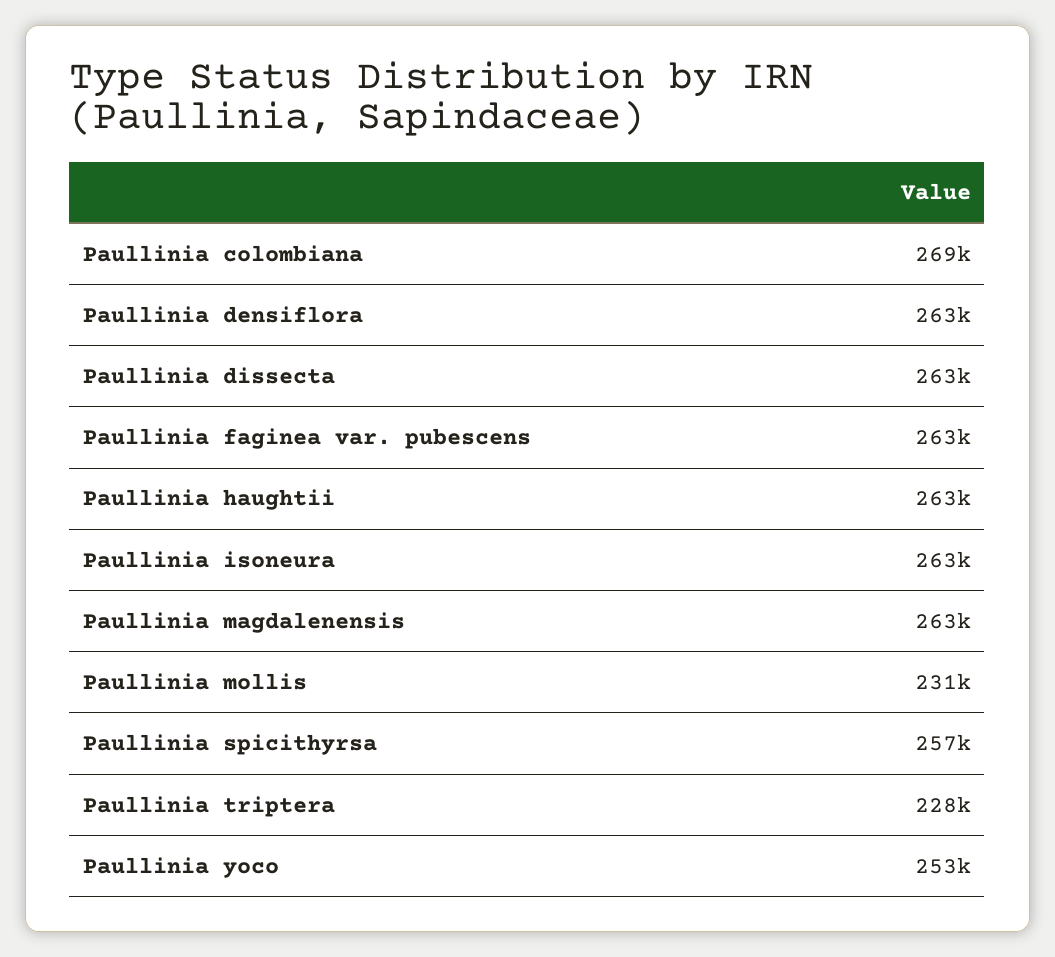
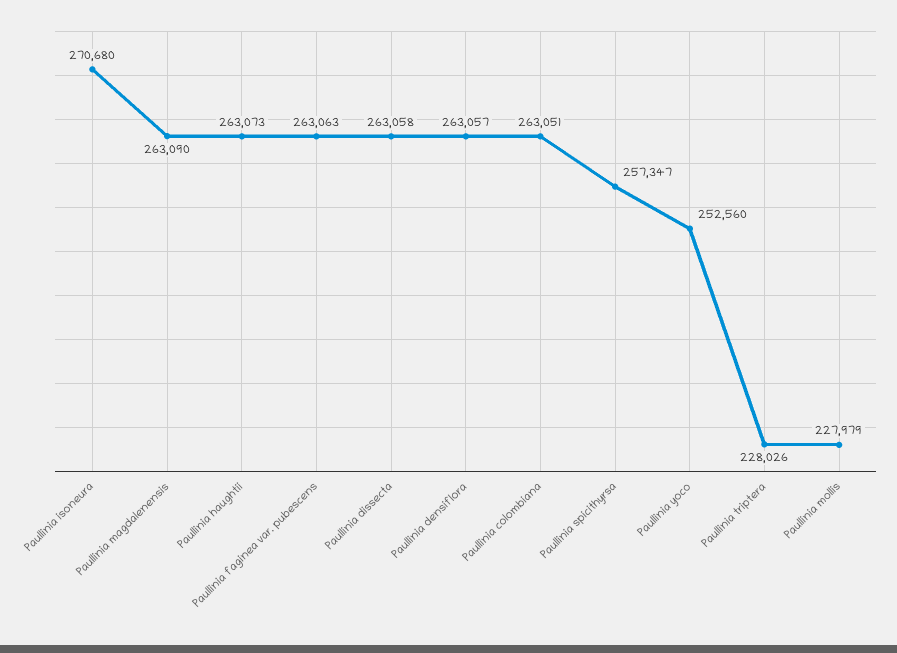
  {
-   "Paullinia colombiana": 269000,
+   "Paullinia colombiana": 263051,
    "Paullinia densiflora": 263057,
    "Paullinia dissecta": 263058,
    "Paullinia faginea var. pubescens": 263063,
    "Paullinia haughtii": 263073,
-   "Paullinia isoneura": 263000,
+   "Paullinia isoneura": 270680,
    "Paullinia magdalenensis": 263090,
-   "Paullinia mollis": 231000,
+   "Paullinia mollis": 227979,
    "Paullinia spicithyrsa": 257347,
    "Paullinia triptera": 228026,
    "Paullinia yoco": 252560
  }

